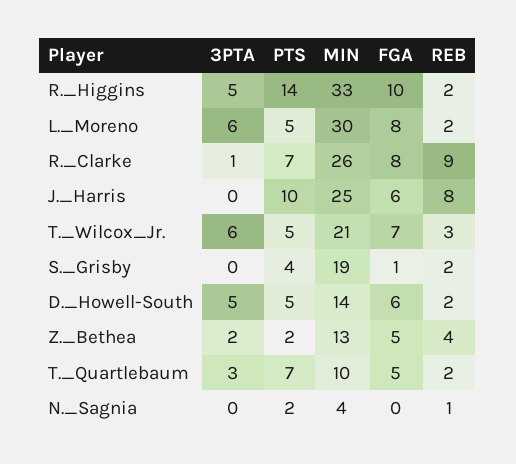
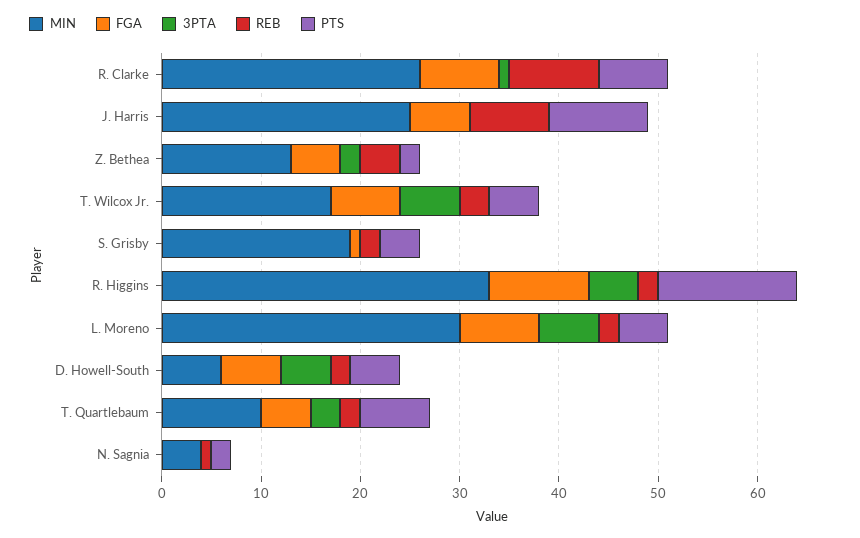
  {
    "3PTA": {
      "R._Higgins": 5,
      "L._Moreno": 6,
      "R._Clarke": 1,
      "J._Harris": 0,
      "T._Wilcox_Jr.": 6,
      "S._Grisby": 0,
      "D._Howell-South": 5,
      "Z._Bethea": 2,
      "T._Quartlebaum": 3,
      "N._Sagnia": 0
    },
    "PTS": {
      "R._Higgins": 14,
      "L._Moreno": 5,
      "R._Clarke": 7,
      "J._Harris": 10,
      "T._Wilcox_Jr.": 5,
      "S._Grisby": 4,
      "D._Howell-South": 5,
      "Z._Bethea": 2,
      "T._Quartlebaum": 7,
      "N._Sagnia": 2
    },
    "MIN": {
      "R._Higgins": 33,
      "L._Moreno": 30,
      "R._Clarke": 26,
      "J._Harris": 25,
-     "T._Wilcox_Jr.": 21,
+     "T._Wilcox_Jr.": 17,
      "S._Grisby": 19,
-     "D._Howell-South": 14,
+     "D._Howell-South": 6,
      "Z._Bethea": 13,
      "T._Quartlebaum": 10,
      "N._Sagnia": 4
    },
    "FGA": {
      "R._Higgins": 10,
      "L._Moreno": 8,
      "R._Clarke": 8,
      "J._Harris": 6,
      "T._Wilcox_Jr.": 7,
      "S._Grisby": 1,
      "D._Howell-South": 6,
      "Z._Bethea": 5,
      "T._Quartlebaum": 5,
      "N._Sagnia": 0
    },
    "REB": {
      "R._Higgins": 2,
      "L._Moreno": 2,
      "R._Clarke": 9,
      "J._Harris": 8,
      "T._Wilcox_Jr.": 3,
      "S._Grisby": 2,
      "D._Howell-South": 2,
      "Z._Bethea": 4,
      "T._Quartlebaum": 2,
      "N._Sagnia": 1
    }
  }

